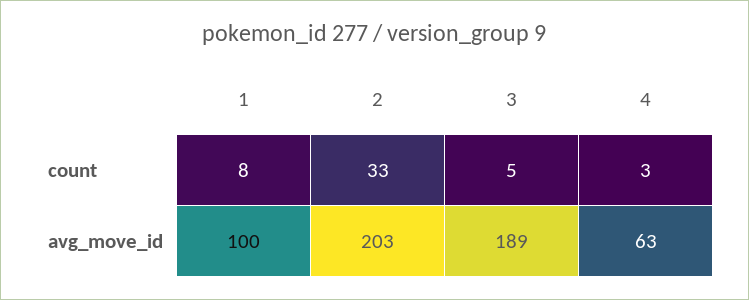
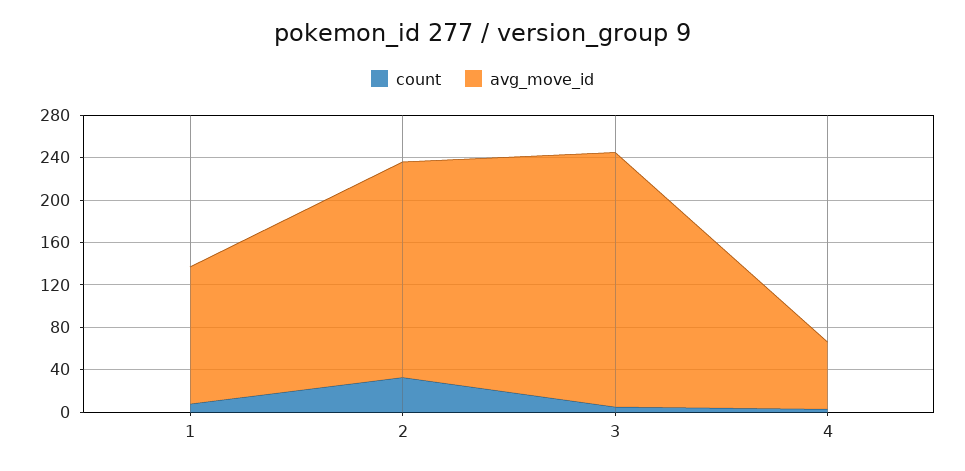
  {
    "count": {
      "1": 8,
      "2": 33,
      "3": 5,
      "4": 3
    },
    "avg_move_id": {
-     "1": 100,
+     "1": 130,
      "2": 203,
-     "3": 189,
+     "3": 240,
      "4": 63
    }
  }

